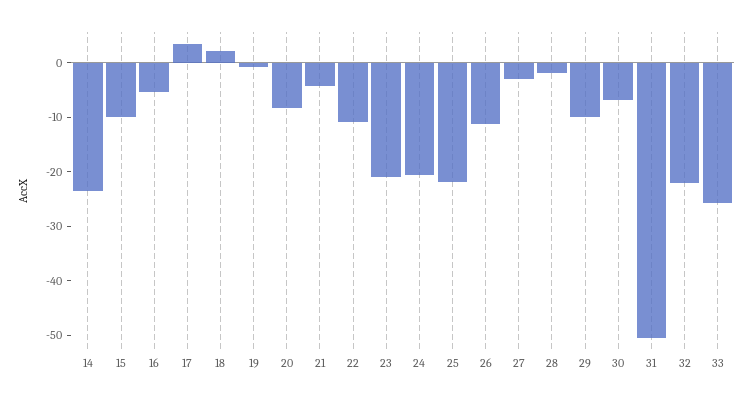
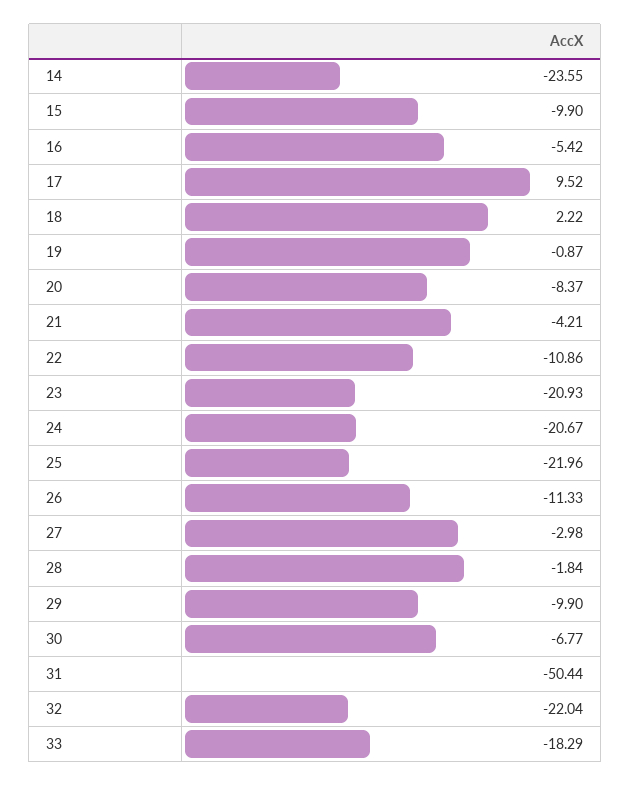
  {
    "14": -23.55,
    "15": -9.9,
    "16": -5.42,
-   "17": 4,
+   "17": 9.52,
    "18": 2.22,
    "19": -0.87,
    "20": -8.37,
    "21": -4.21,
    "22": -10.86,
    "23": -20.93,
    "24": -20.67,
    "25": -21.96,
    "26": -11.33,
    "27": -2.98,
    "28": -1.84,
    "29": -9.9,
    "30": -6.77,
    "31": -50.44,
    "32": -22.04,
-   "33": -26
+   "33": -18.29
  }

